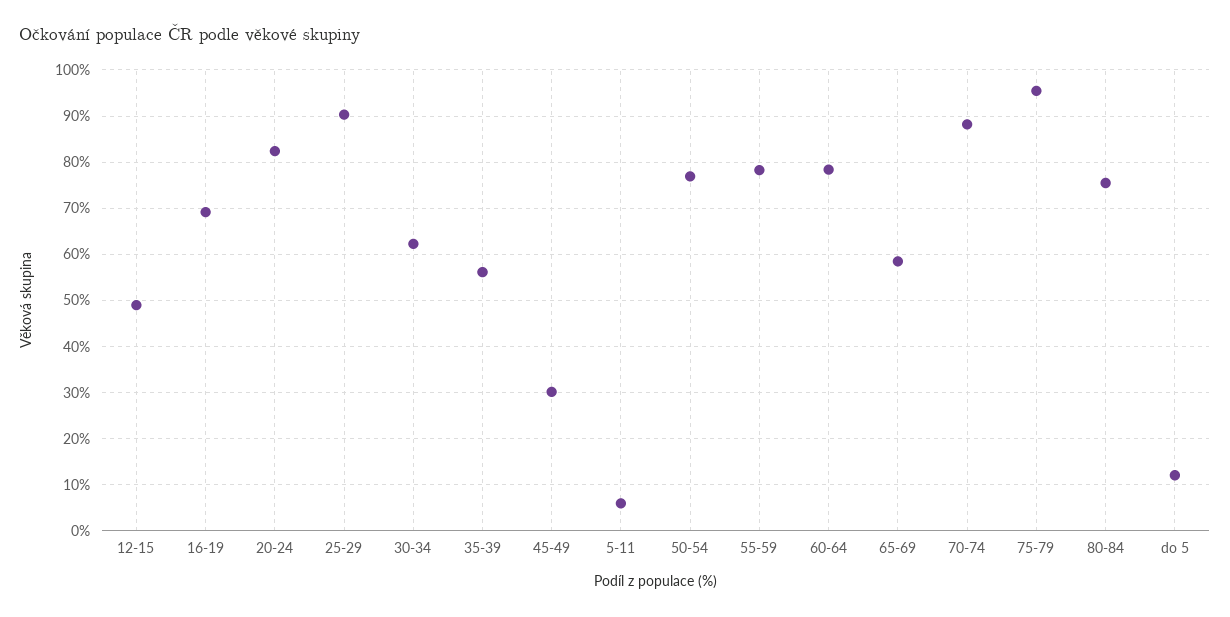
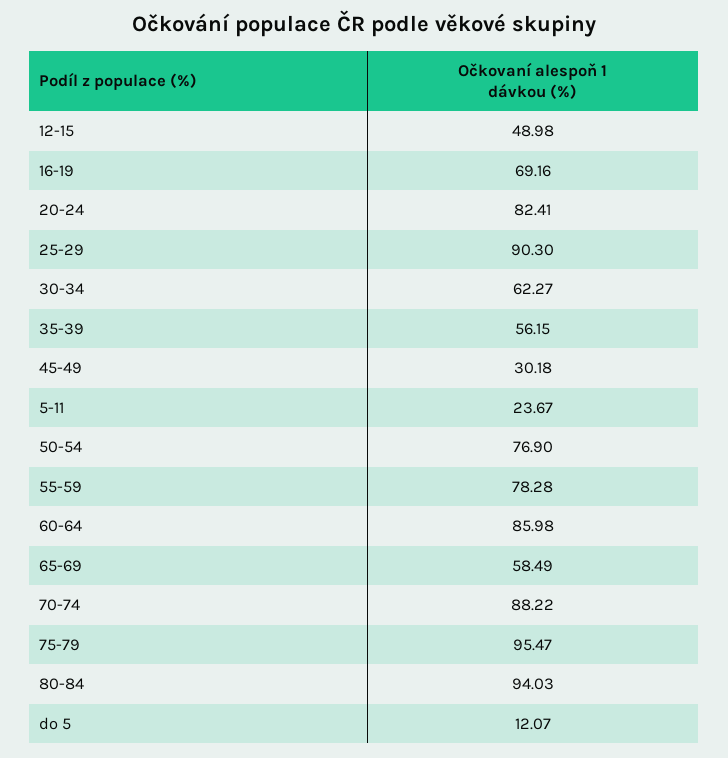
  {
    "12-15": 48.98,
    "16-19": 69.16,
    "20-24": 82.41,
    "25-29": 90.3,
    "30-34": 62.27,
    "35-39": 56.15,
    "45-49": 30.18,
-   "5-11": 6,
+   "5-11": 23.67,
    "50-54": 76.9,
    "55-59": 78.28,
-   "60-64": 78,
+   "60-64": 85.98,
    "65-69": 58.49,
    "70-74": 88.22,
    "75-79": 95.47,
-   "80-84": 76,
+   "80-84": 94.03,
    "do 5": 12.07
  }

